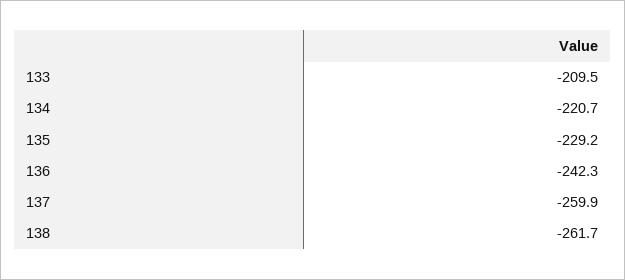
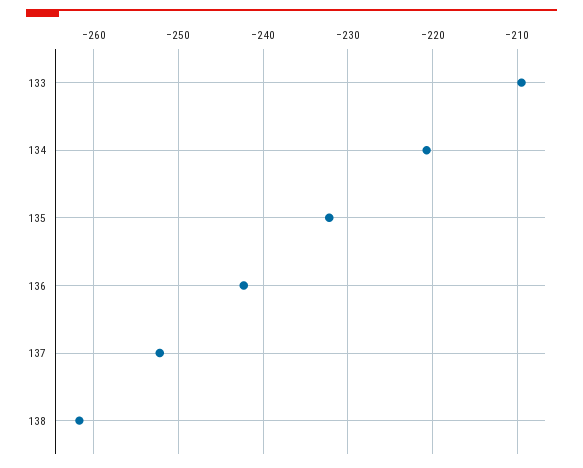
  {
    "133": -209.5,
    "134": -220.7,
-   "135": -229.2,
+   "135": -232,
    "136": -242.3,
-   "137": -259.9,
+   "137": -252,
    "138": -261.7
  }

